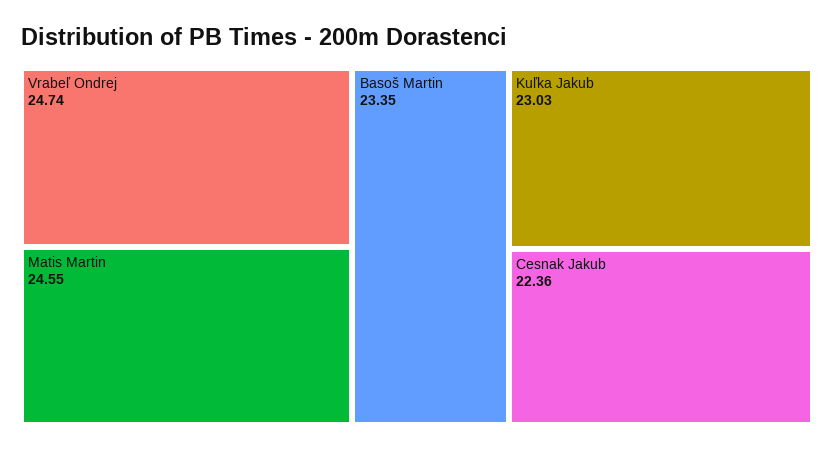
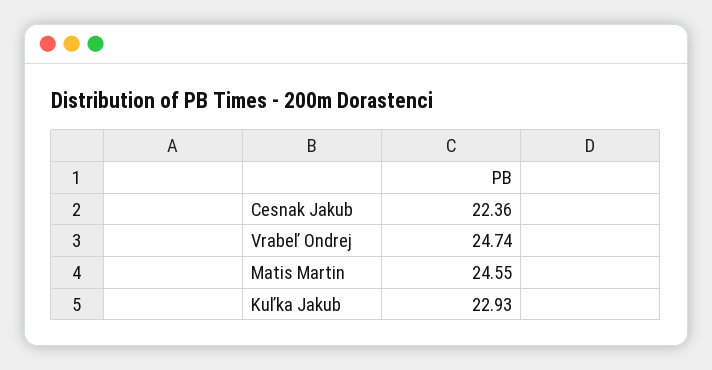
  {
    "Vrabeľ Ondrej": 24.74,
    "Matis Martin": 24.55,
-   "Basoš Martin": 23.35,
-   "Kuľka Jakub": 23.03,
+   "Kuľka Jakub": 22.93,
    "Cesnak Jakub": 22.36
  }

